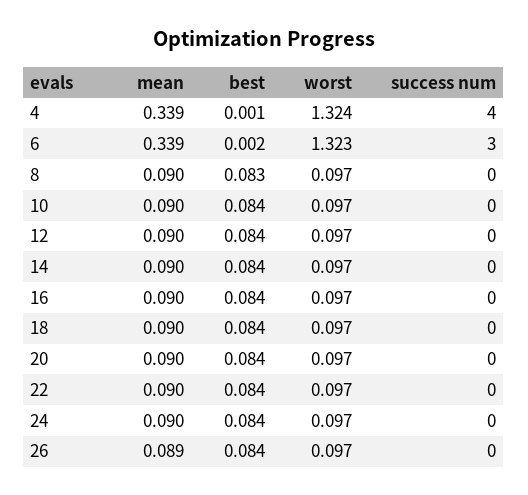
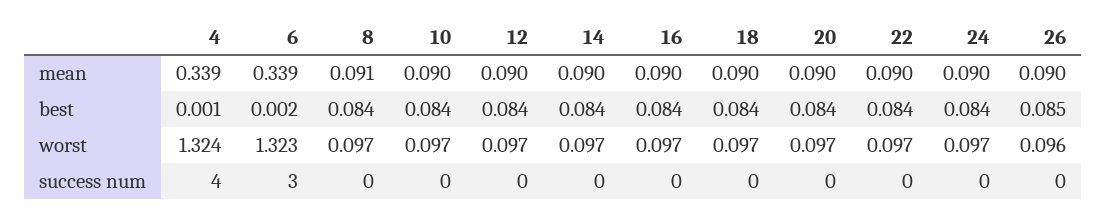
  {
    "mean": {
      "4": 0.339,
      "6": 0.339,
-     "8": 0.09,
+     "8": 0.091,
      "10": 0.09,
      "12": 0.09,
      "14": 0.09,
      "16": 0.09,
      "18": 0.09,
      "20": 0.09,
      "22": 0.09,
      "24": 0.09,
-     "26": 0.089
+     "26": 0.09
    },
    "best": {
      "4": 0.001,
      "6": 0.002,
-     "8": 0.083,
+     "8": 0.084,
      "10": 0.084,
      "12": 0.084,
      "14": 0.084,
      "16": 0.084,
      "18": 0.084,
      "20": 0.084,
      "22": 0.084,
      "24": 0.084,
-     "26": 0.084
+     "26": 0.085
    },
    "worst": {
      "4": 1.324,
      "6": 1.323,
      "8": 0.097,
      "10": 0.097,
      "12": 0.097,
      "14": 0.097,
      "16": 0.097,
      "18": 0.097,
      "20": 0.097,
      "22": 0.097,
      "24": 0.097,
-     "26": 0.097
+     "26": 0.096
    },
    "success num": {
      "4": 4,
      "6": 3,
      "8": 0,
      "10": 0,
      "12": 0,
      "14": 0,
      "16": 0,
      "18": 0,
      "20": 0,
      "22": 0,
      "24": 0,
      "26": 0
    }
  }

